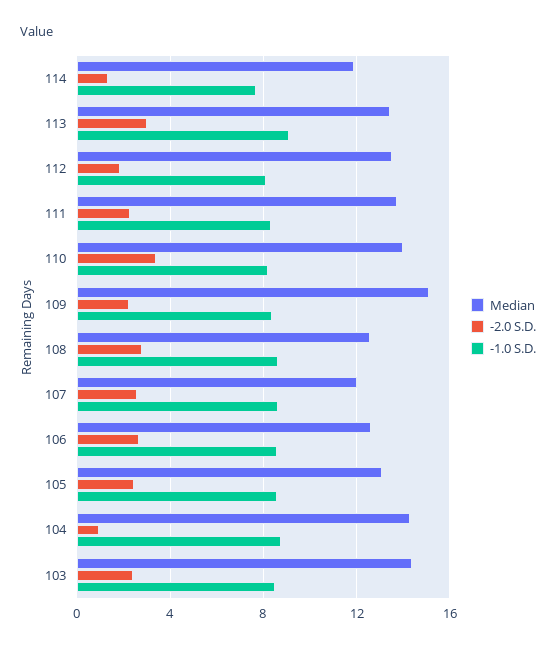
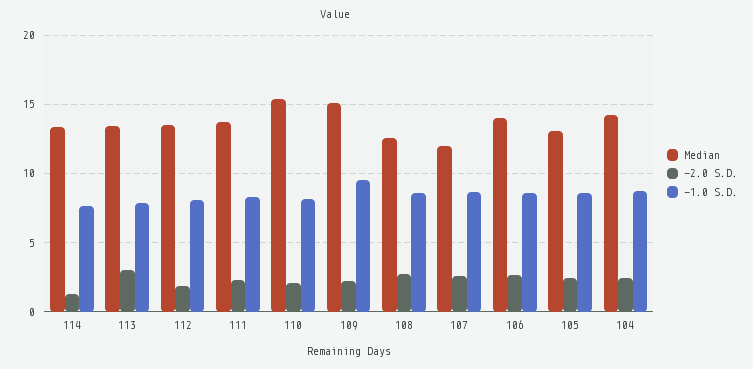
  {
    "Median": {
-     "114": 12,
+     "114": 13.5,
      "113": 13.5,
      "112": 13.5,
      "111": 13.5,
-     "110": 14,
+     "110": 15.5,
      "109": 15,
      "108": 12.5,
      "107": 12,
-     "106": 12.5,
+     "106": 14,
      "105": 13,
-     "104": 14.5,
+     "104": 14.5
-     "103": 14.5
    },
    "-2.0 S.D.": {
      "114": 1.5,
      "113": 3,
      "112": 2,
      "111": 2.5,
-     "110": 3.5,
+     "110": 2,
      "109": 2,
      "108": 3,
      "107": 2.5,
      "106": 2.5,
      "105": 2.5,
-     "104": 1,
+     "104": 2.5
-     "103": 2.5
    },
    "-1.0 S.D.": {
      "114": 7.5,
-     "113": 9,
+     "113": 8,
      "112": 8,
      "111": 8.5,
      "110": 8,
-     "109": 8.5,
+     "109": 9.5,
      "108": 8.5,
      "107": 8.5,
      "106": 8.5,
      "105": 8.5,
-     "104": 9,
+     "104": 9
-     "103": 8.5
    }
  }

